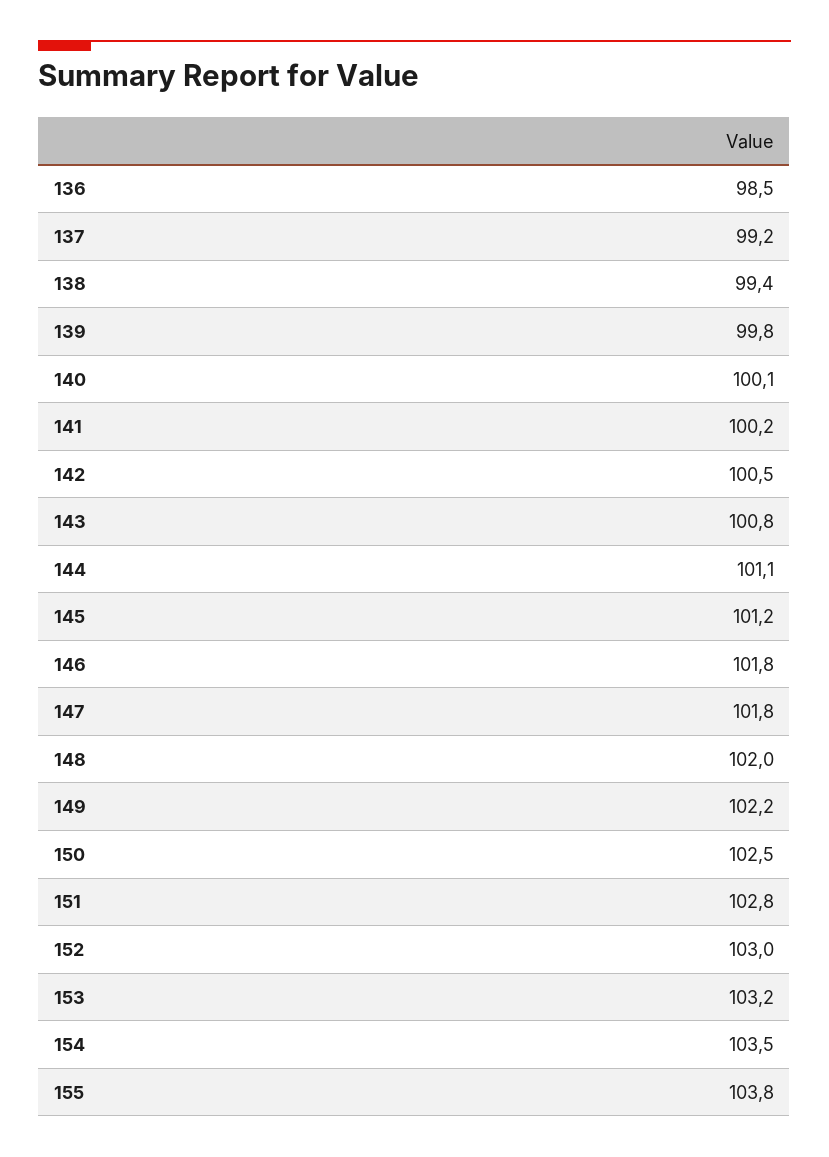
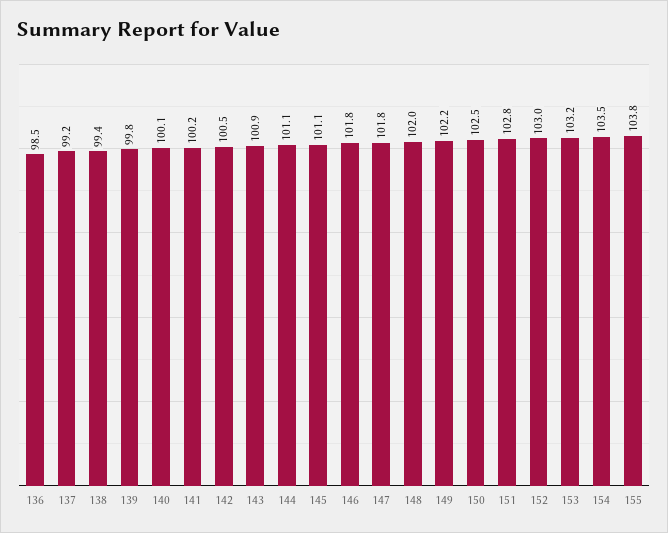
  {
    "136": 98.5,
    "137": 99.2,
    "138": 99.4,
    "139": 99.8,
    "140": 100.1,
    "141": 100.2,
    "142": 100.5,
-   "143": 100.8,
+   "143": 100.9,
    "144": 101.1,
-   "145": 101.2,
+   "145": 101.1,
    "146": 101.8,
    "147": 101.8,
    "148": 102,
    "149": 102.2,
    "150": 102.5,
    "151": 102.8,
    "152": 103,
    "153": 103.2,
    "154": 103.5,
    "155": 103.8
  }

